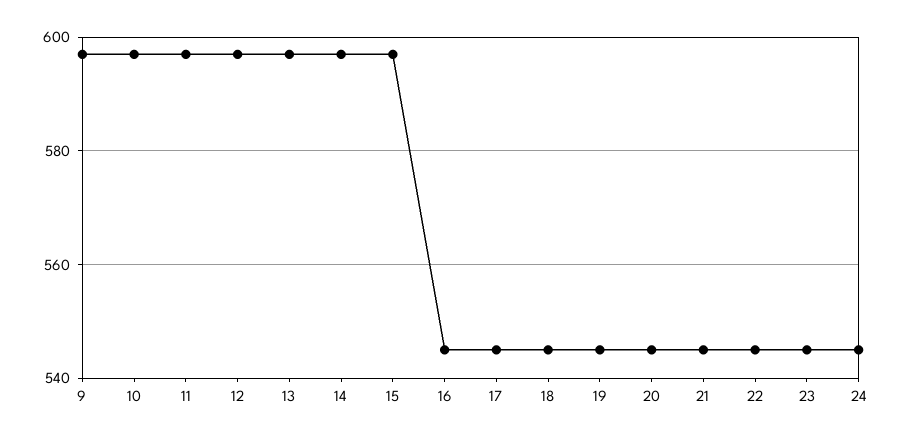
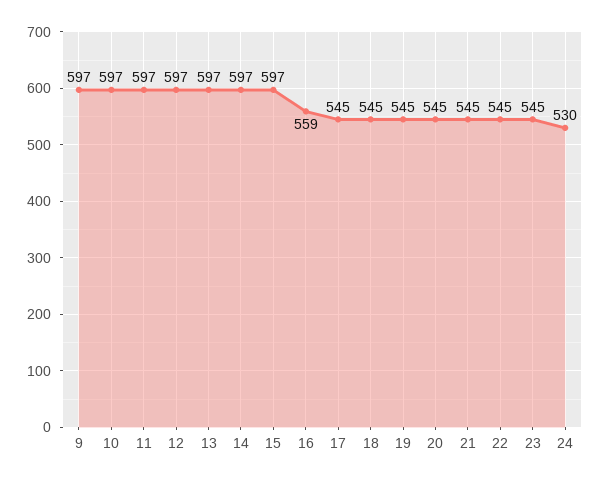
  {
    "9": 597,
    "10": 597,
    "11": 597,
    "12": 597,
    "13": 597,
    "14": 597,
    "15": 597,
-   "16": 545,
+   "16": 559,
    "17": 545,
    "18": 545,
    "19": 545,
    "20": 545,
    "21": 545,
    "22": 545,
    "23": 545,
-   "24": 545
+   "24": 530
  }

